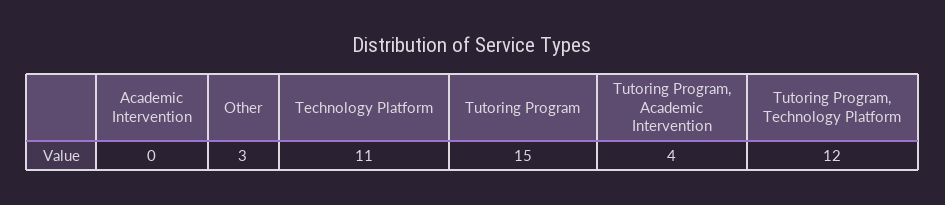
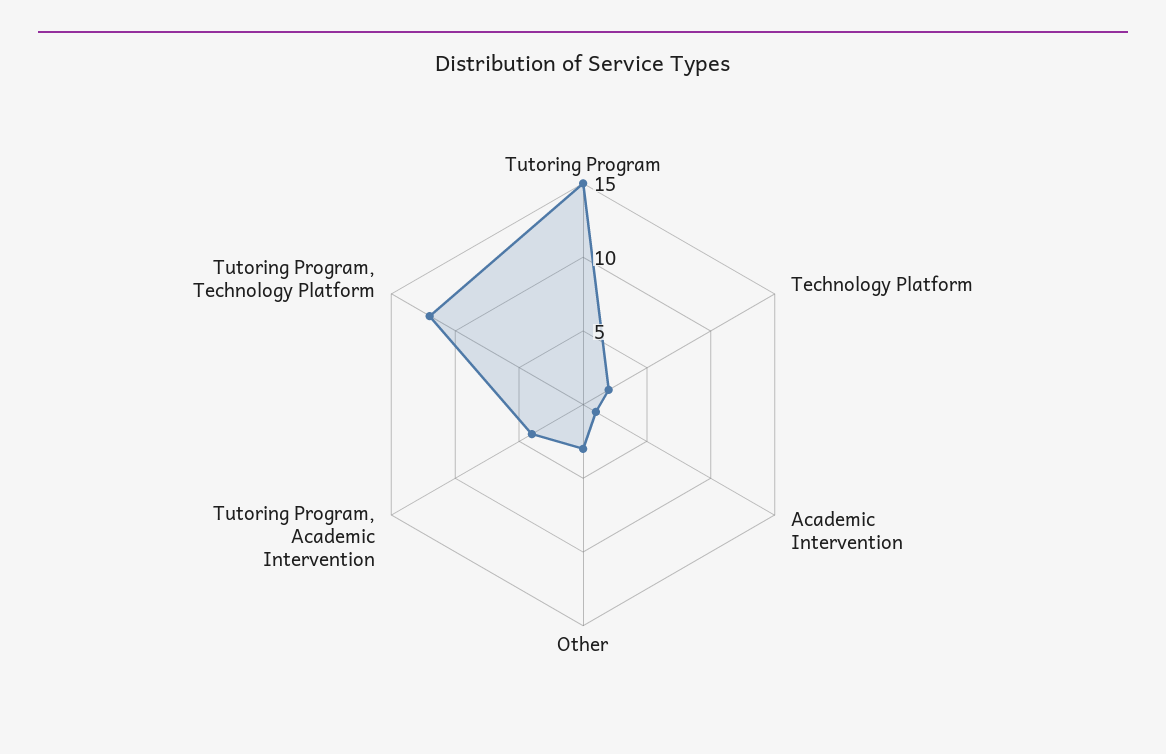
  {
-   "Academic Intervention": 0,
+   "Academic Intervention": 1,
    "Other": 3,
-   "Technology Platform": 11,
+   "Technology Platform": 2,
    "Tutoring Program": 15,
    "Tutoring Program, Academic Intervention": 4,
    "Tutoring Program, Technology Platform": 12
  }

